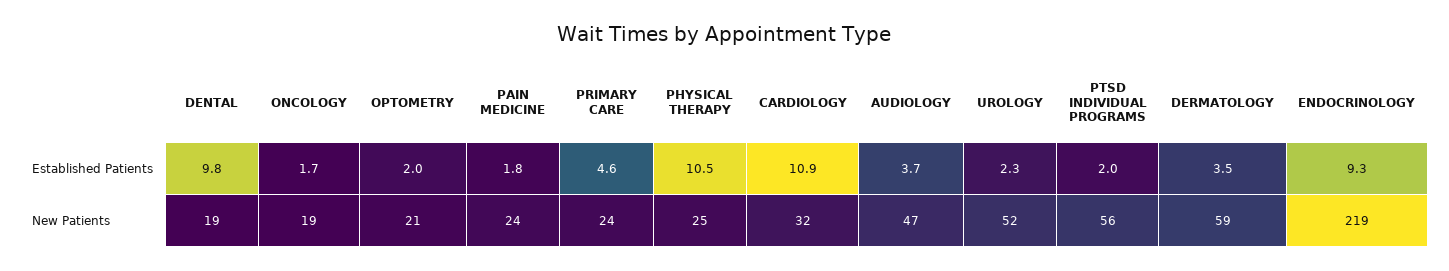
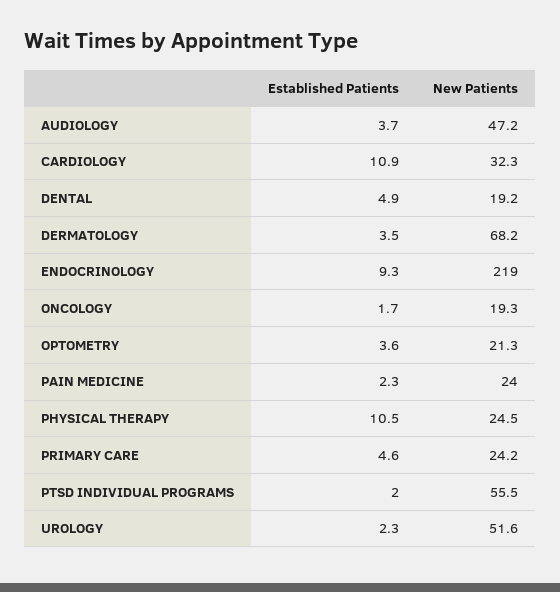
  {
    "DENTAL": {
-     "Established Patients": 9.8,
+     "Established Patients": 4.9,
      "New Patients": 19.2
    },
    "ONCOLOGY": {
      "Established Patients": 1.7,
      "New Patients": 19.3
    },
    "OPTOMETRY": {
-     "Established Patients": 2,
+     "Established Patients": 3.6,
      "New Patients": 21.3
    },
    "PAIN MEDICINE": {
-     "Established Patients": 1.8,
+     "Established Patients": 2.3,
      "New Patients": 24
    },
    "PRIMARY CARE": {
      "Established Patients": 4.6,
      "New Patients": 24.2
    },
    "PHYSICAL THERAPY": {
      "Established Patients": 10.5,
      "New Patients": 24.5
    },
    "CARDIOLOGY": {
      "Established Patients": 10.9,
      "New Patients": 32.3
    },
    "AUDIOLOGY": {
      "Established Patients": 3.7,
      "New Patients": 47.2
    },
    "UROLOGY": {
      "Established Patients": 2.3,
      "New Patients": 51.6
    },
    "PTSD INDIVIDUAL PROGRAMS": {
      "Established Patients": 2,
      "New Patients": 55.5
    },
    "DERMATOLOGY": {
      "Established Patients": 3.5,
-     "New Patients": 59
+     "New Patients": 68.2
    },
    "ENDOCRINOLOGY": {
      "Established Patients": 9.3,
      "New Patients": 219
    }
  }

